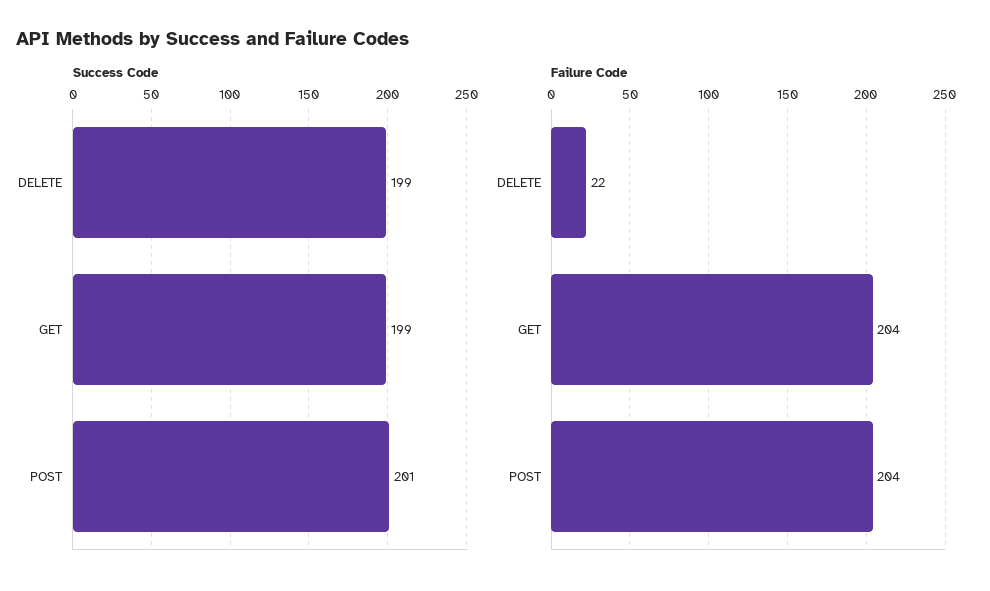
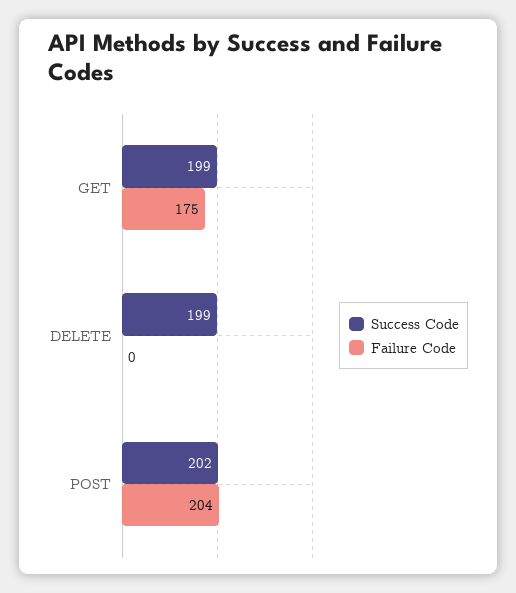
  {
    "Success Code": {
      "DELETE": 199,
      "GET": 199,
-     "POST": 201
+     "POST": 202
    },
    "Failure Code": {
-     "DELETE": 22,
+     "DELETE": 0,
-     "GET": 204,
+     "GET": 175,
      "POST": 204
    }
  }

